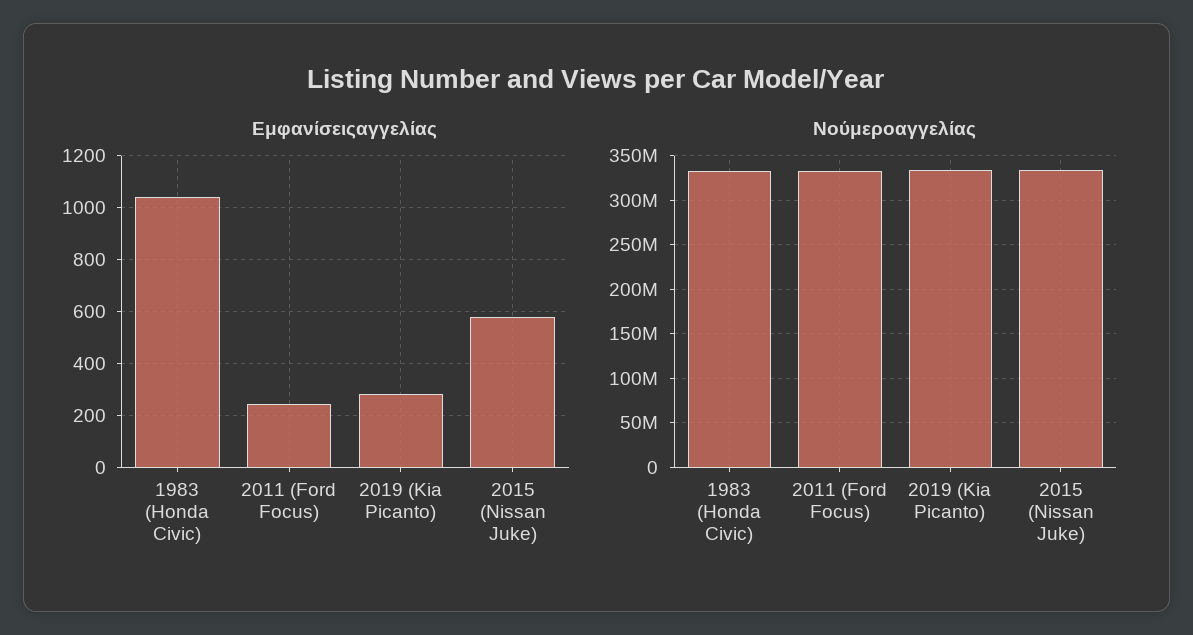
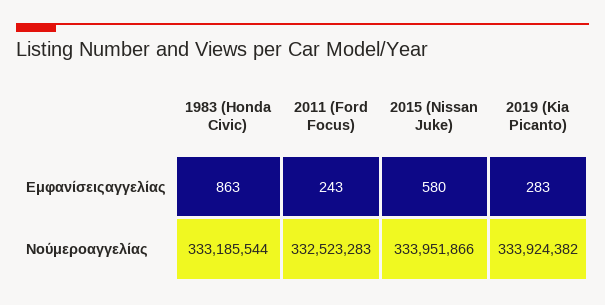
  {
    "Εμφανίσειςαγγελίας": {
-     "1983 (Honda Civic)": 1050,
+     "1983 (Honda Civic)": 863,
      "2011 (Ford Focus)": 243,
      "2019 (Kia Picanto)": 283,
      "2015 (Nissan Juke)": 580
    },
    "Νούμεροαγγελίας": {
      "1983 (Honda Civic)": 333185544,
      "2011 (Ford Focus)": 332523283,
      "2019 (Kia Picanto)": 333924382,
      "2015 (Nissan Juke)": 333951866
    }
  }

